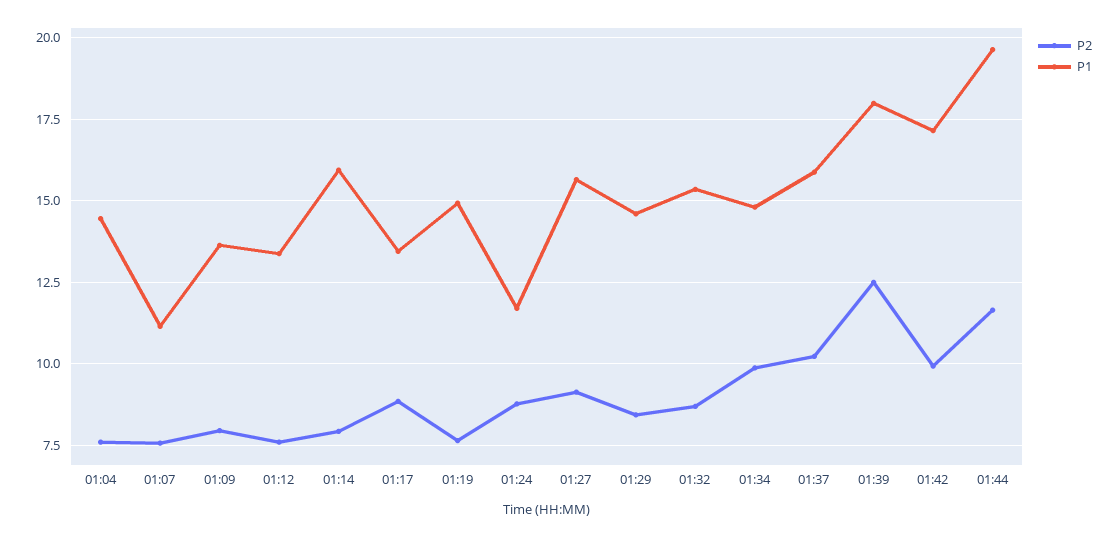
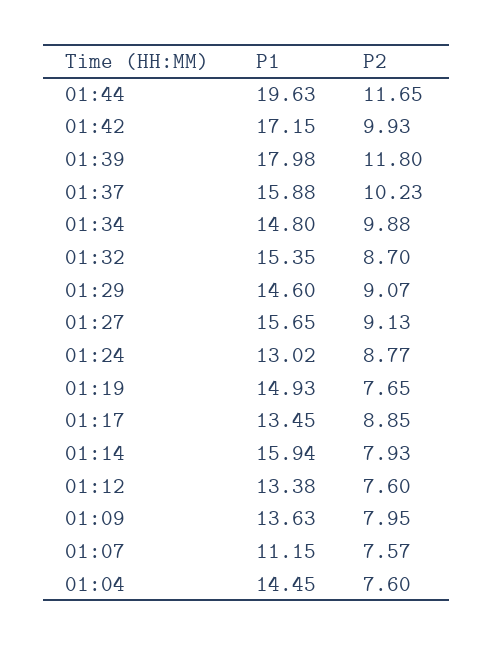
  {
    "P2": {
      "01:04": 7.6,
      "01:07": 7.57,
      "01:09": 7.95,
      "01:12": 7.6,
      "01:14": 7.93,
      "01:17": 8.85,
      "01:19": 7.65,
      "01:24": 8.77,
      "01:27": 9.13,
-     "01:29": 8.5,
+     "01:29": 9.07,
      "01:32": 8.7,
      "01:34": 9.88,
      "01:37": 10.23,
-     "01:39": 12.5,
+     "01:39": 11.8,
      "01:42": 9.93,
      "01:44": 11.65
    },
    "P1": {
      "01:04": 14.45,
      "01:07": 11.15,
      "01:09": 13.63,
      "01:12": 13.38,
      "01:14": 15.94,
      "01:17": 13.45,
      "01:19": 14.93,
-     "01:24": 11.75,
+     "01:24": 13.02,
      "01:27": 15.65,
      "01:29": 14.6,
      "01:32": 15.35,
      "01:34": 14.8,
      "01:37": 15.88,
      "01:39": 17.98,
      "01:42": 17.15,
      "01:44": 19.63
    }
  }

